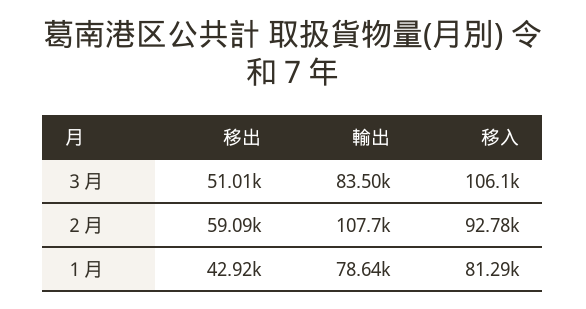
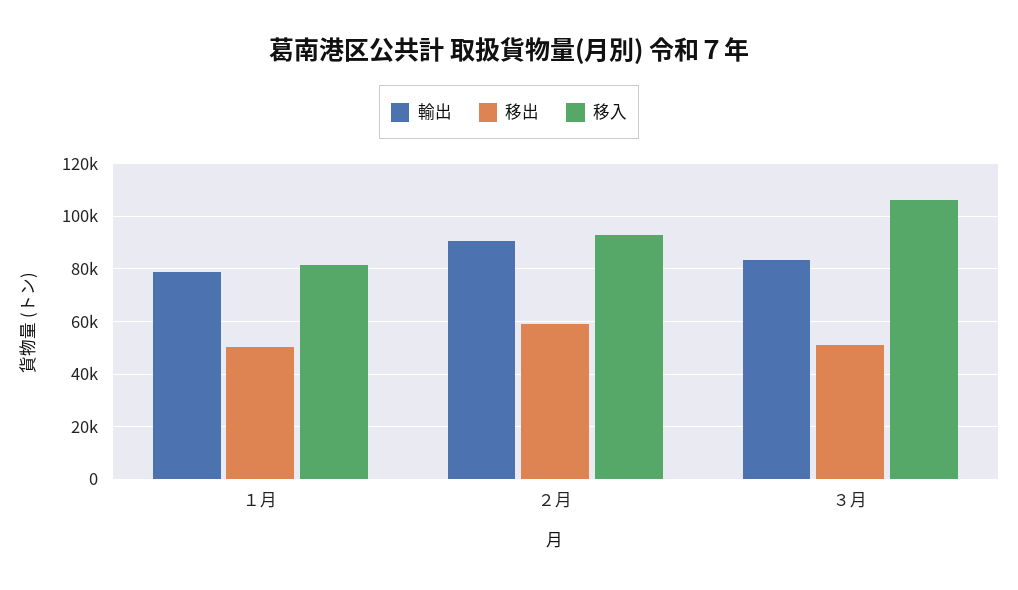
  {
    "移出": {
      "３月": 51010,
      "２月": 59090,
-     "１月": 42920
+     "１月": 50000
    },
    "輸出": {
      "３月": 83500,
-     "２月": 107700,
+     "２月": 90000,
      "１月": 78640
    },
    "移入": {
      "３月": 106100,
      "２月": 92780,
      "１月": 81290
    }
  }

